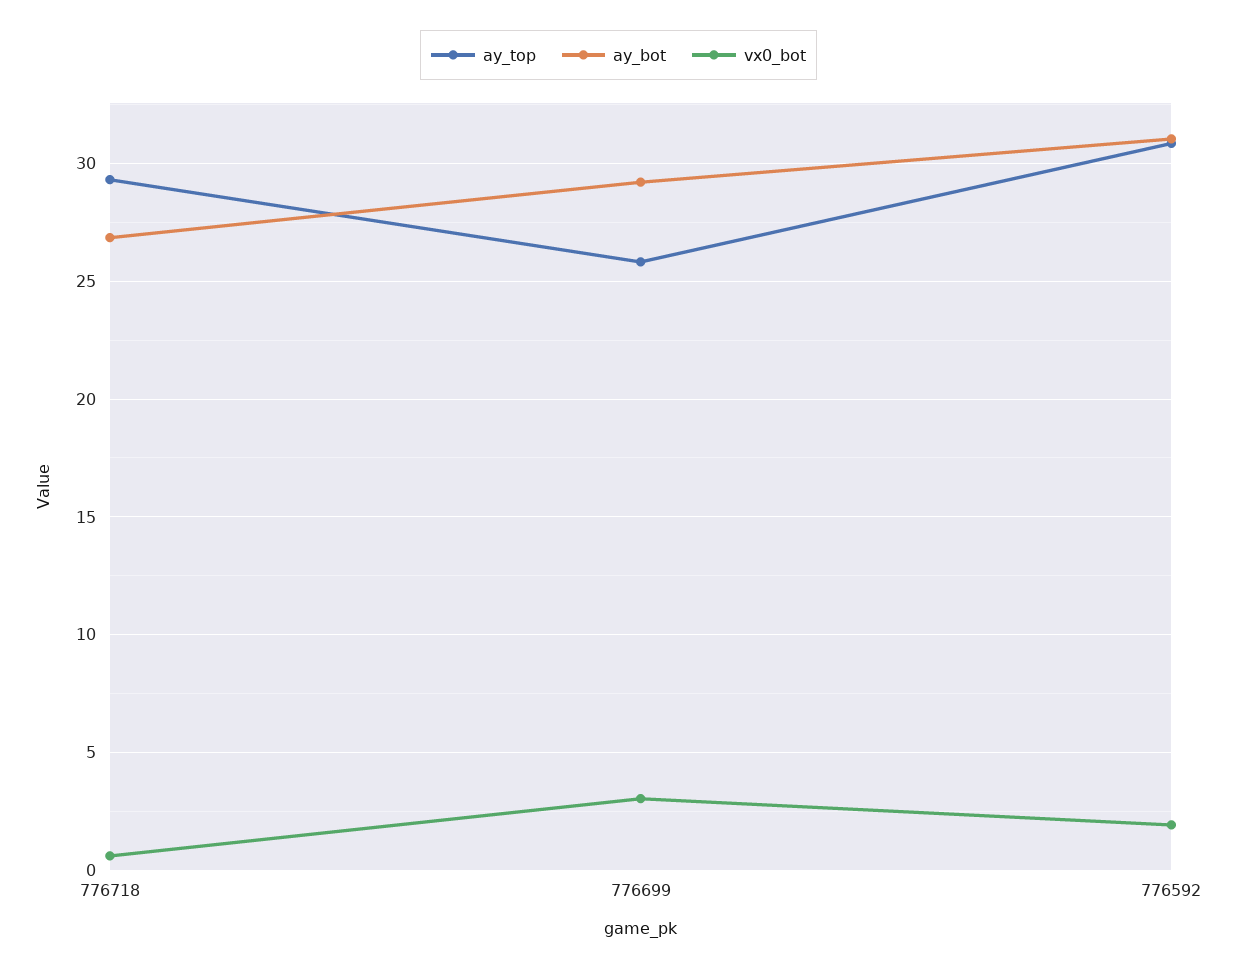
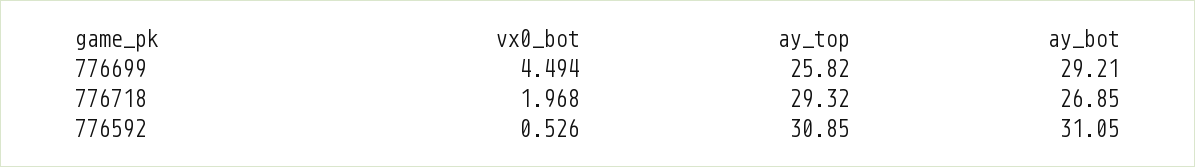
  {
    "ay_top": {
      "776718": 29.32,
      "776699": 25.82,
      "776592": 30.85
    },
    "ay_bot": {
      "776718": 26.85,
      "776699": 29.21,
      "776592": 31.05
    },
    "vx0_bot": {
-     "776718": 0.5,
+     "776718": 1.968,
-     "776699": 3,
+     "776699": 4.494,
-     "776592": 2
+     "776592": 0.526
    }
  }

